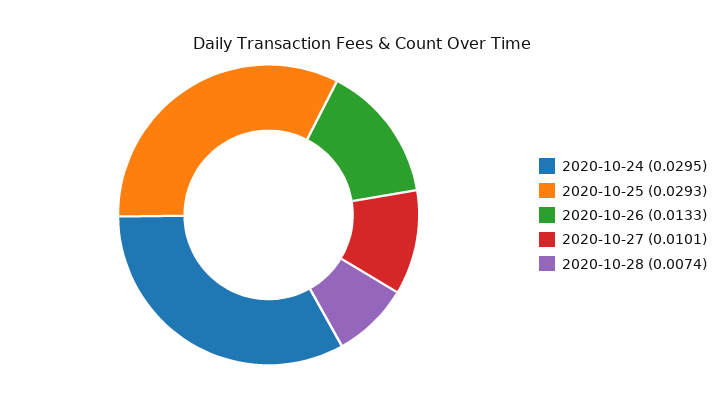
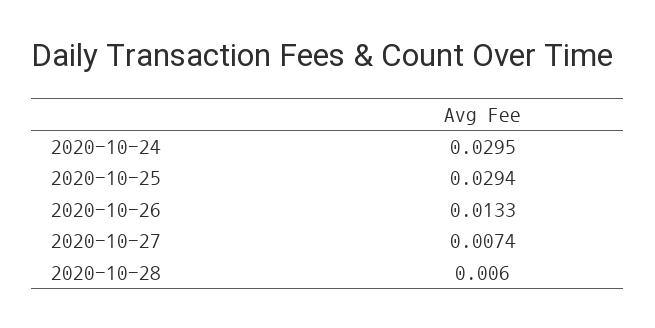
  {
    "2020-10-24": 0.0295,
-   "2020-10-25": 0.0293,
+   "2020-10-25": 0.0294,
    "2020-10-26": 0.0133,
-   "2020-10-27": 0.0101,
+   "2020-10-27": 0.0074,
-   "2020-10-28": 0.0074
+   "2020-10-28": 0.006
  }

